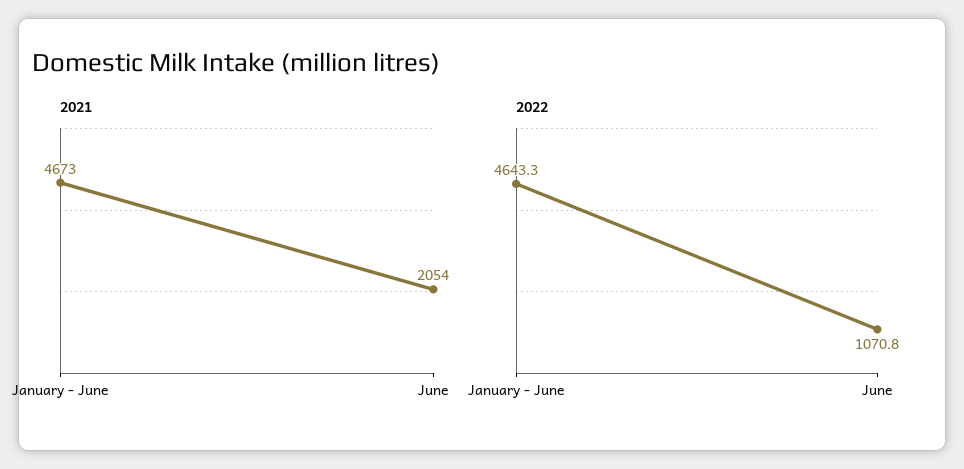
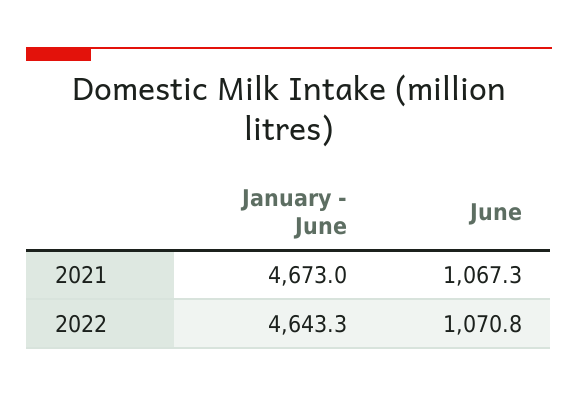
  {
    "2021": {
      "January - June": 4673,
-     "June": 2054
+     "June": 1067.3
    },
    "2022": {
      "January - June": 4643.3,
      "June": 1070.8
    }
  }

